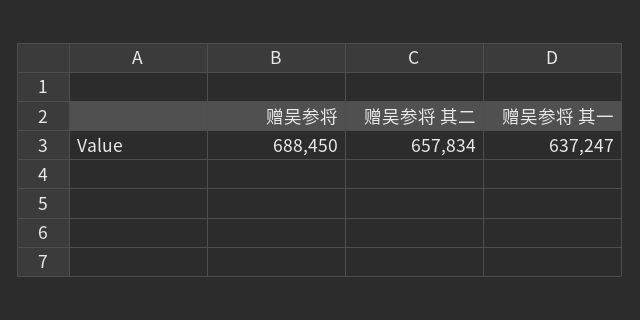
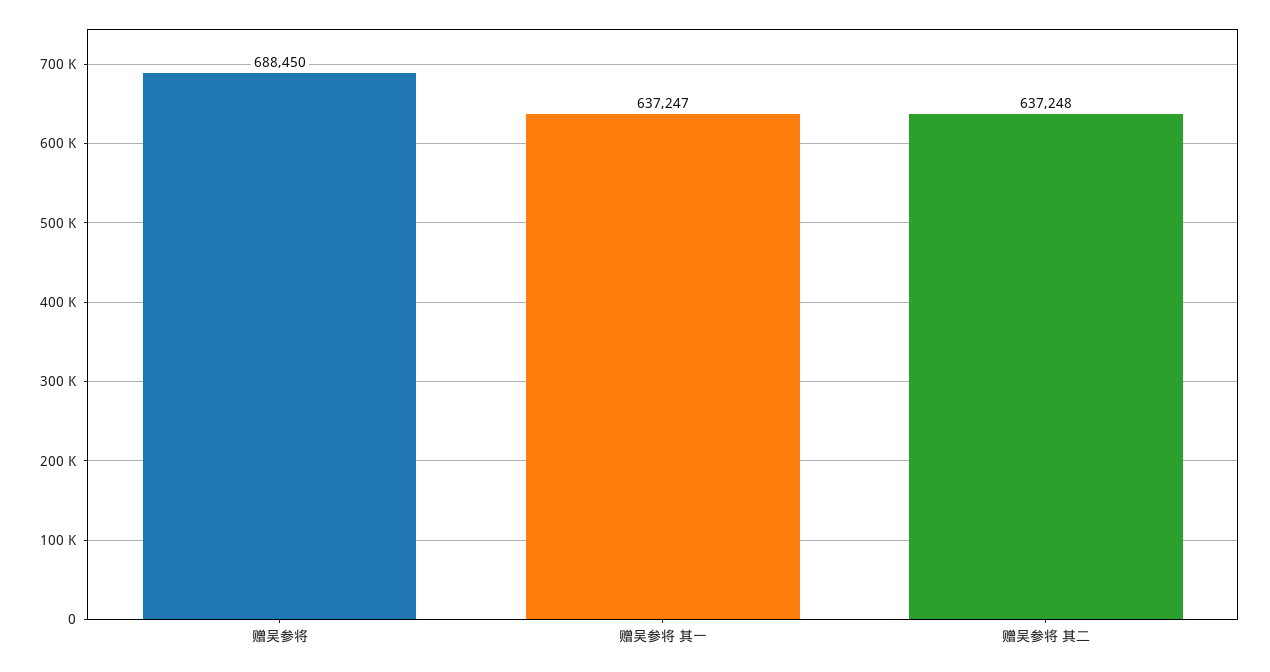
  {
    "赠吴参将": 688450,
-   "赠吴参将 其二": 657834,
+   "赠吴参将 其二": 637248,
    "赠吴参将 其一": 637247
  }

